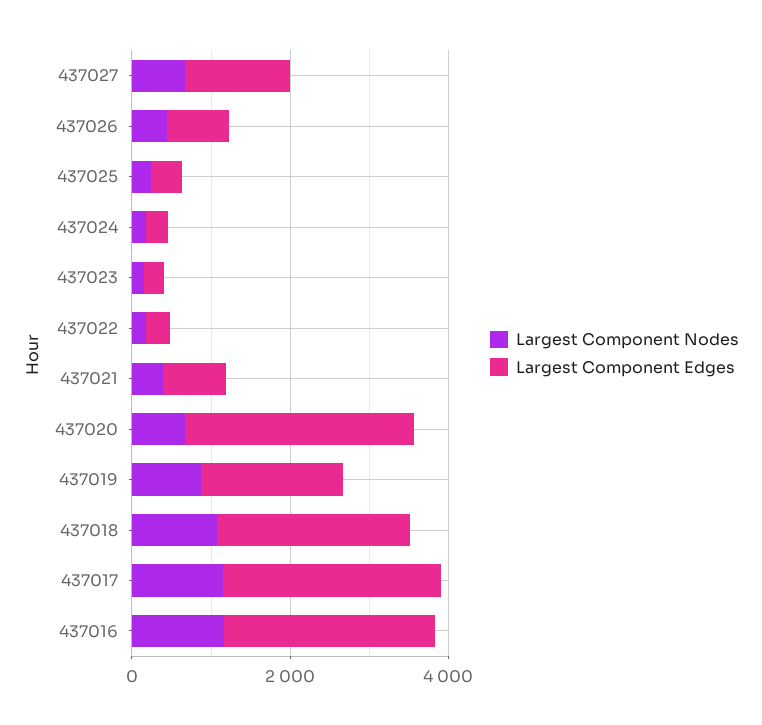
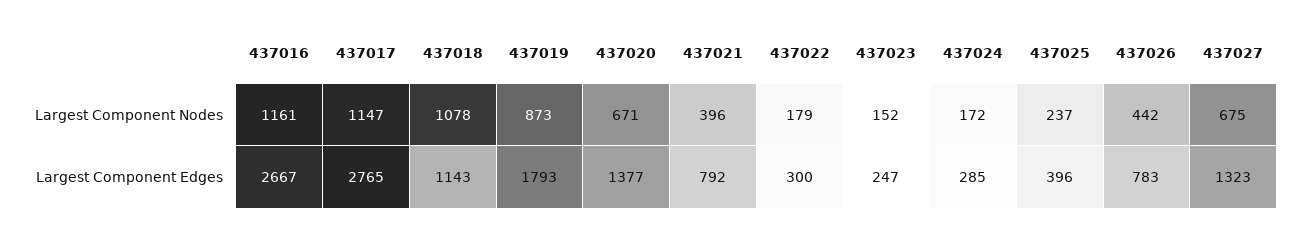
  {
    "Largest Component Nodes": {
      "437027": 675,
      "437026": 442,
      "437025": 237,
      "437024": 172,
      "437023": 152,
      "437022": 179,
      "437021": 396,
      "437020": 671,
      "437019": 873,
      "437018": 1078,
      "437017": 1147,
      "437016": 1161
    },
    "Largest Component Edges": {
      "437027": 1323,
      "437026": 783,
      "437025": 396,
      "437024": 285,
      "437023": 247,
      "437022": 300,
      "437021": 792,
-     "437020": 3000,
+     "437020": 1377,
      "437019": 1793,
-     "437018": 2500,
+     "437018": 1143,
      "437017": 2765,
      "437016": 2667
    }
  }

